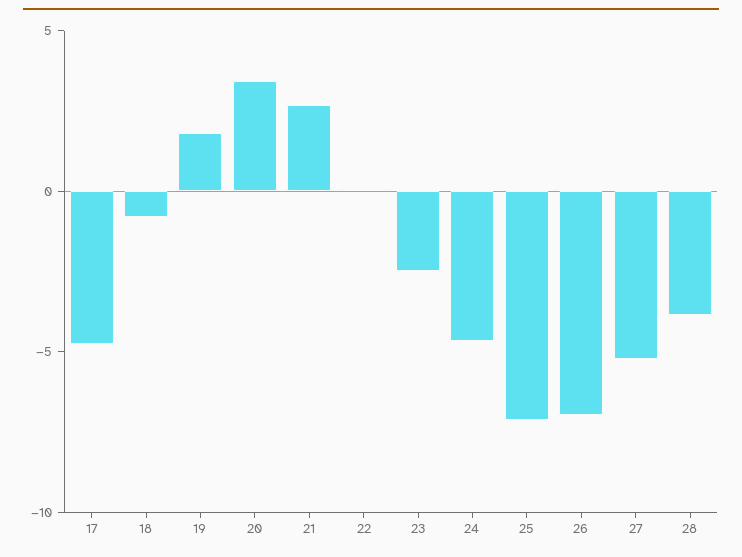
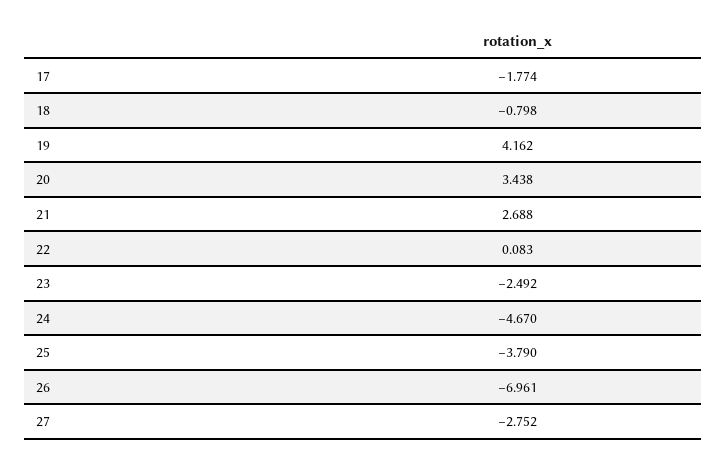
  {
-   "17": -5,
+   "17": -1.774,
    "18": -0.798,
-   "19": 2,
+   "19": 4.162,
    "20": 3.438,
    "21": 2.688,
    "22": 0.083,
    "23": -2.492,
    "24": -4.67,
-   "25": -7,
+   "25": -3.79,
    "26": -6.961,
-   "27": -5,
+   "27": -2.752
-   "28": -4
  }

